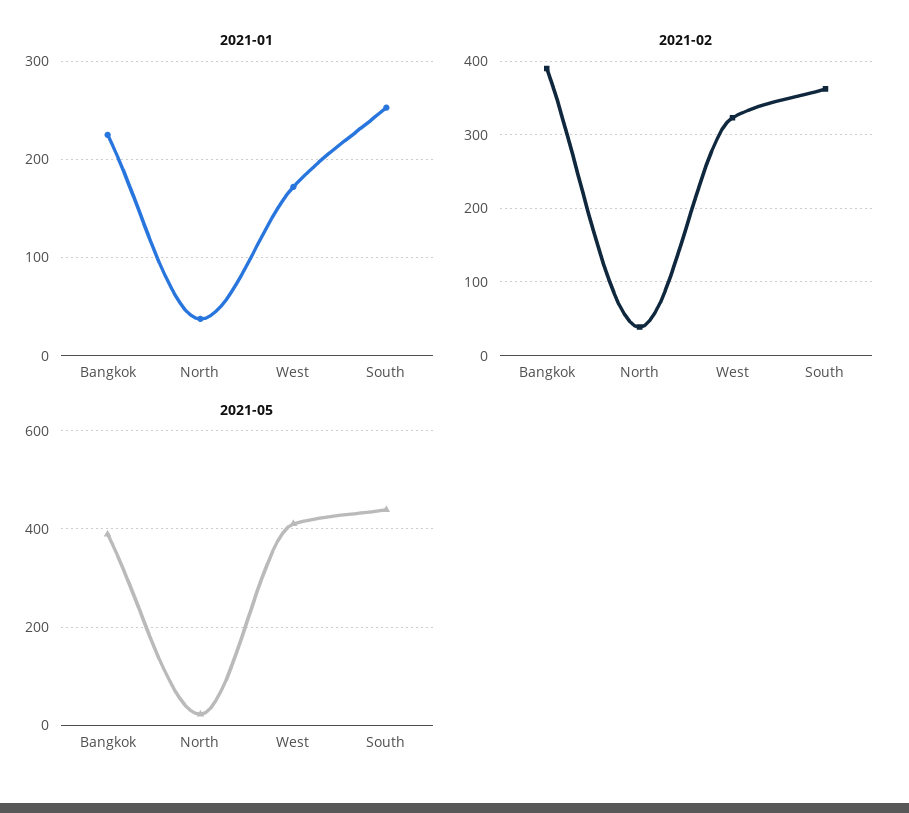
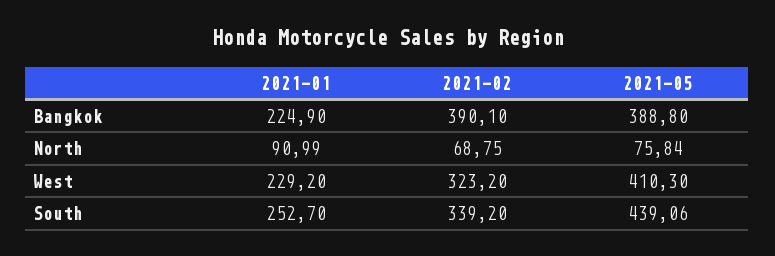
  {
    "2021-01": {
      "Bangkok": 224.9,
-     "North": 40,
+     "North": 90.99,
-     "West": 170,
+     "West": 229.2,
      "South": 252.7
    },
    "2021-02": {
      "Bangkok": 390.1,
-     "North": 40,
+     "North": 68.75,
      "West": 323.2,
-     "South": 360
+     "South": 339.2
    },
    "2021-05": {
      "Bangkok": 388.8,
-     "North": 20,
+     "North": 75.84,
      "West": 410.3,
      "South": 439.06
    }
  }

